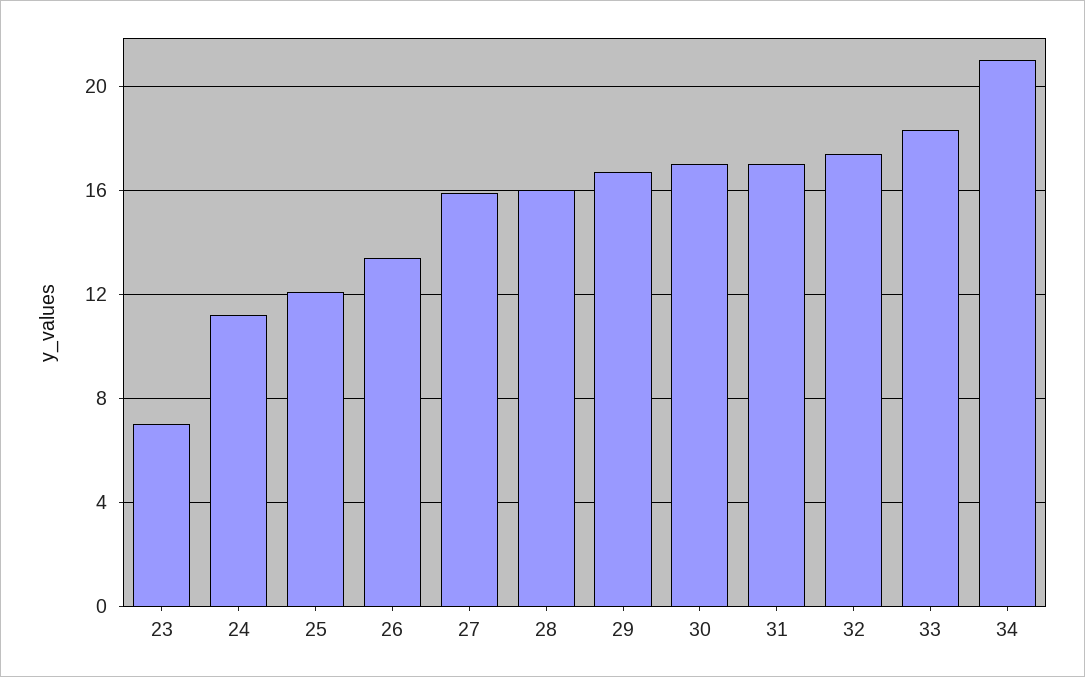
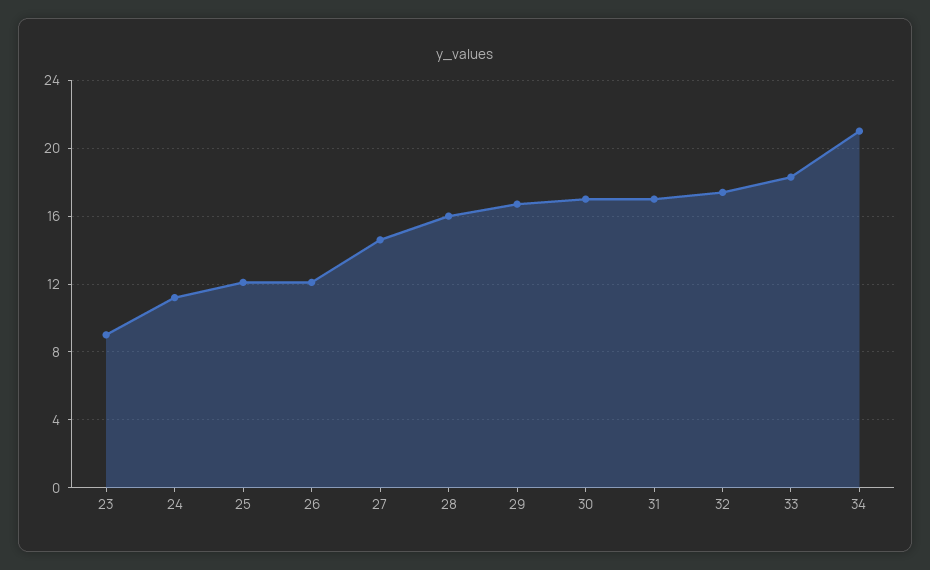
  {
-   "23": 7,
+   "23": 9,
    "24": 11,
    "25": 12,
-   "26": 13.5,
+   "26": 12,
-   "27": 16,
+   "27": 14.5,
    "28": 16,
    "29": 16.5,
    "30": 17,
    "31": 17,
    "32": 17.5,
    "33": 18.5,
    "34": 21
  }

